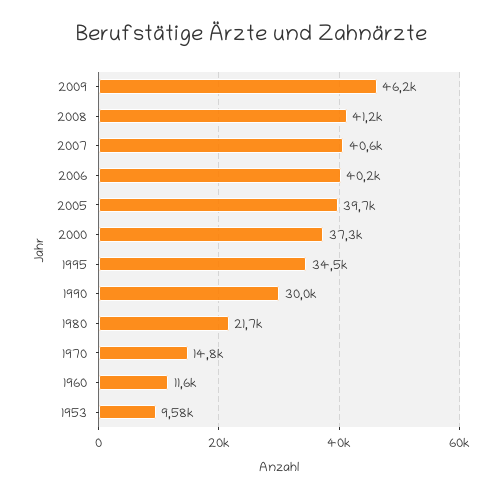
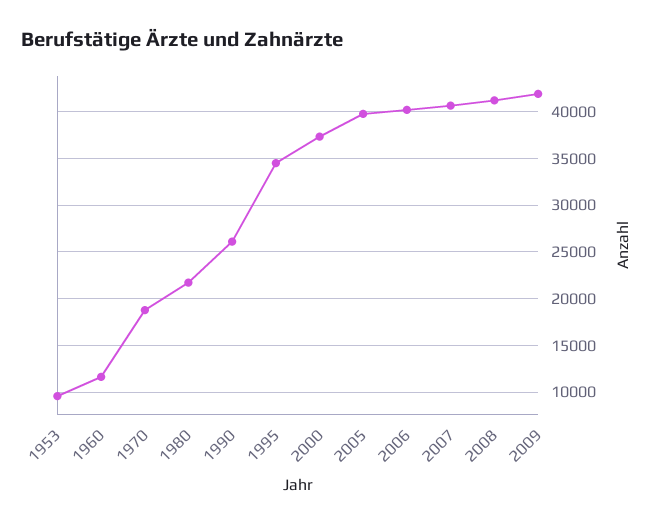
  {
-   "2009": 46200,
+   "2009": 42000,
    "2008": 41200,
    "2007": 40600,
    "2006": 40200,
    "2005": 39700,
    "2000": 37300,
    "1995": 34500,
-   "1990": 30000,
+   "1990": 26000,
    "1980": 21700,
-   "1970": 14800,
+   "1970": 19000,
    "1960": 11600,
    "1953": 9580
  }

